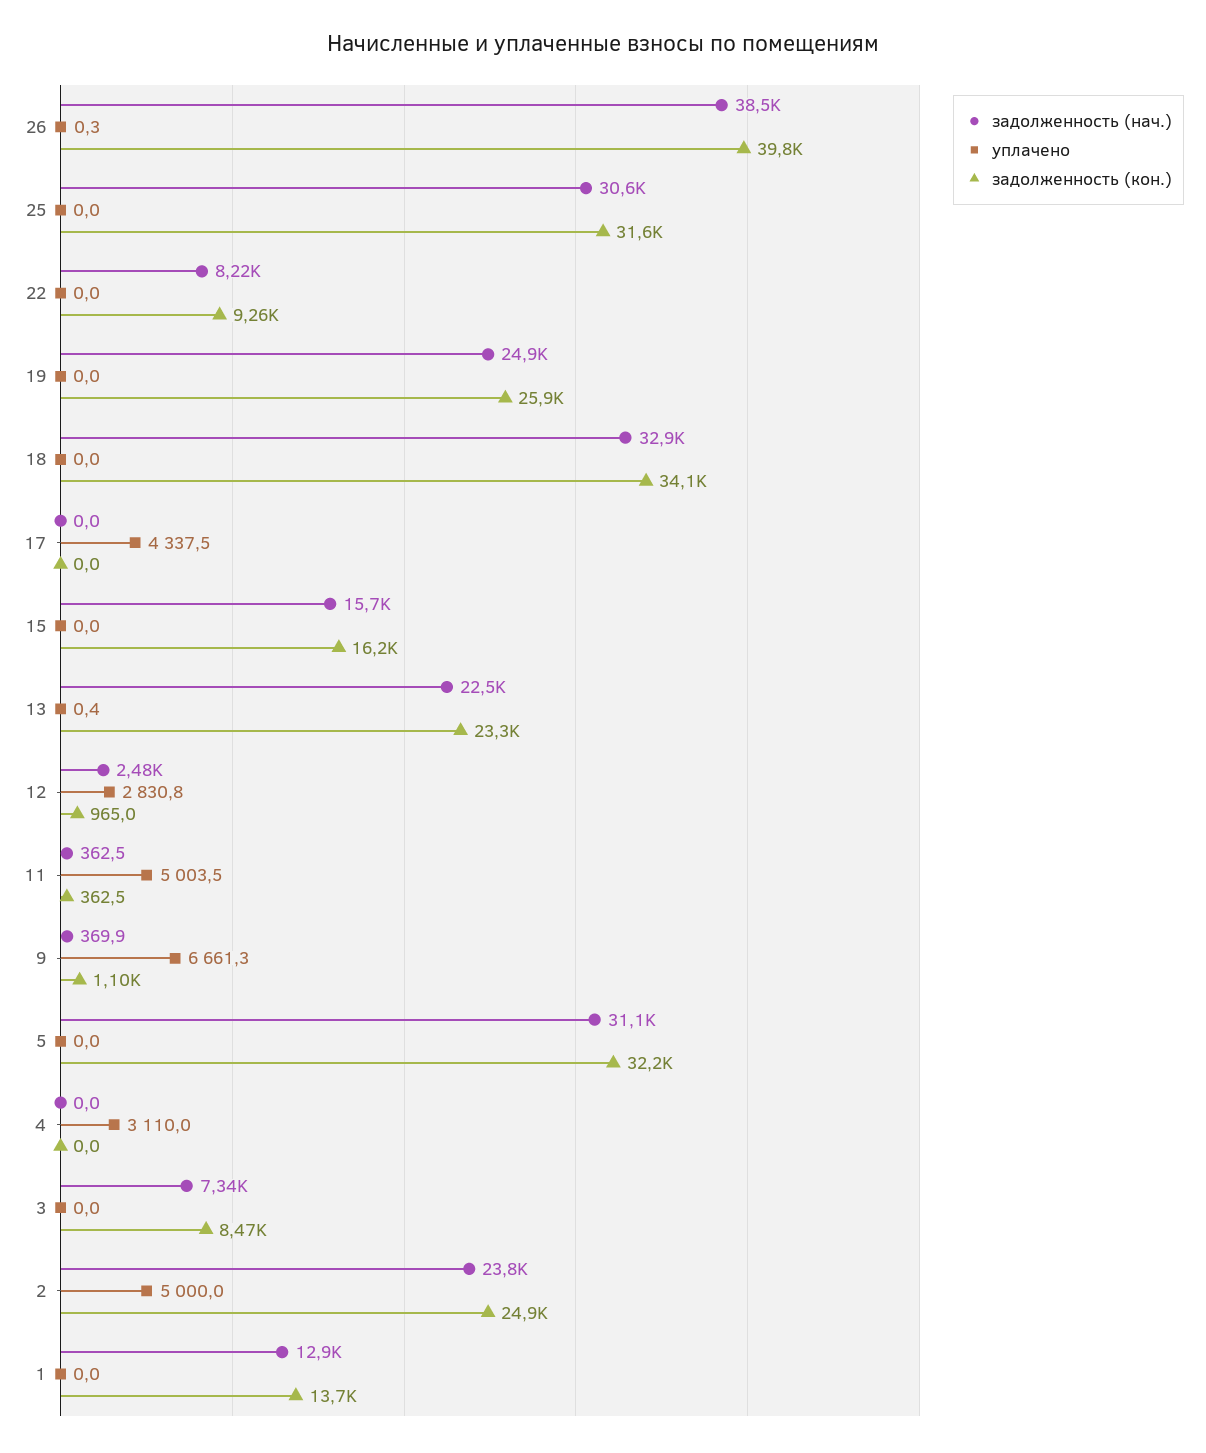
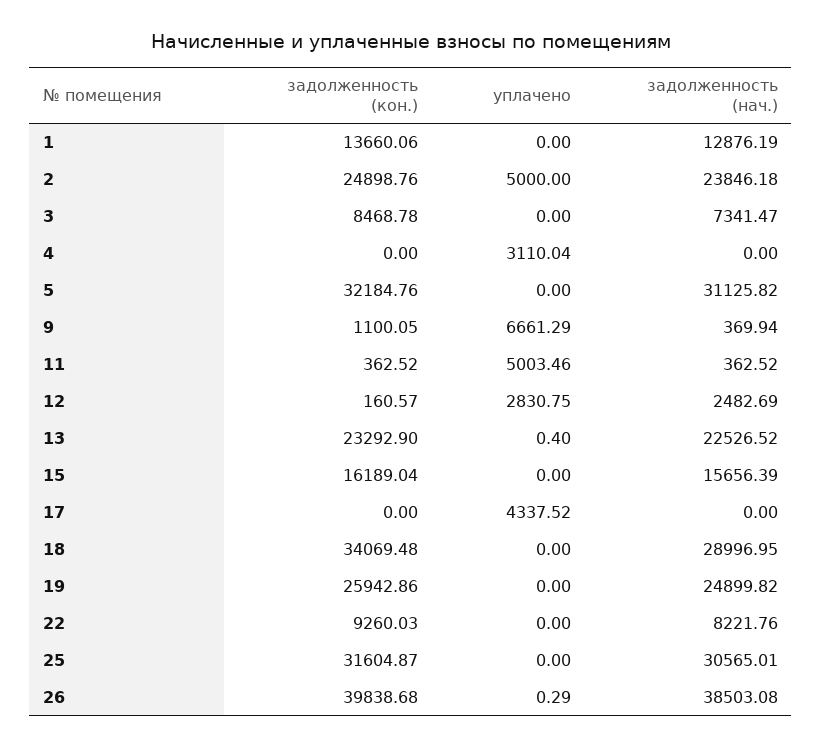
  {
    "задолженность (нач.)": {
      "26": 38503.08,
      "25": 30565.01,
      "22": 8221.76,
      "19": 24899.82,
-     "18": 32900,
+     "18": 28996.95,
      "17": 0,
      "15": 15656.39,
      "13": 22526.52,
      "12": 2482.69,
      "11": 362.52,
      "9": 369.94,
      "5": 31125.82,
      "4": 0,
      "3": 7341.47,
      "2": 23846.18,
      "1": 12876.19
    },
    "уплачено": {
      "26": 0.29,
      "25": 0,
      "22": 0,
      "19": 0,
      "18": 0,
      "17": 4337.52,
      "15": 0,
      "13": 0.4,
      "12": 2830.75,
      "11": 5003.46,
      "9": 6661.29,
      "5": 0,
      "4": 3110.04,
      "3": 0,
      "2": 5000,
      "1": 0
    },
    "задолженность (кон.)": {
      "26": 39838.68,
      "25": 31604.87,
      "22": 9260.03,
      "19": 25942.86,
      "18": 34069.48,
      "17": 0,
      "15": 16189.04,
      "13": 23292.9,
-     "12": 965,
+     "12": 160.57,
      "11": 362.52,
      "9": 1100.05,
      "5": 32184.76,
      "4": 0,
      "3": 8468.78,
      "2": 24898.76,
      "1": 13660.06
    }
  }

